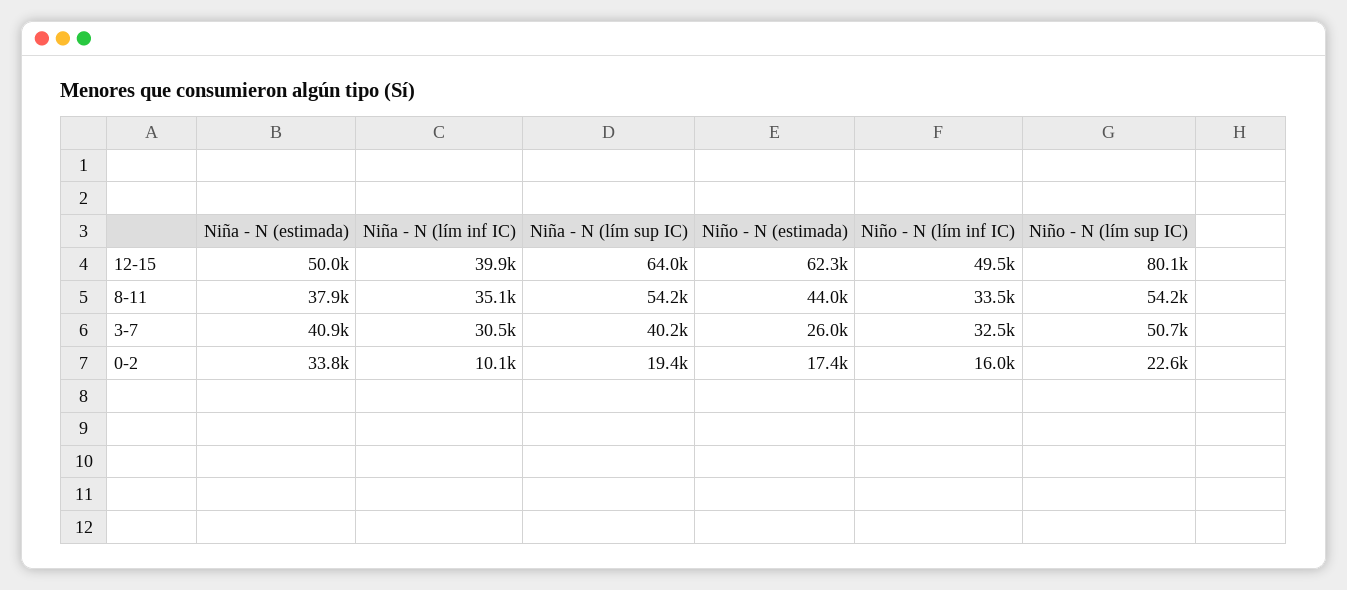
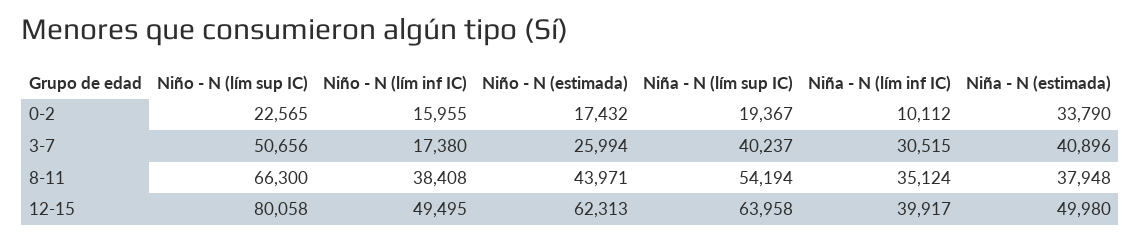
  {
    "Niña - N (estimada)": {
      "12-15": 49980,
      "8-11": 37948,
      "3-7": 40896,
      "0-2": 33790
    },
    "Niña - N (lím inf IC)": {
      "12-15": 39917,
      "8-11": 35124,
      "3-7": 30515,
      "0-2": 10112
    },
    "Niña - N (lím sup IC)": {
      "12-15": 63958,
      "8-11": 54194,
      "3-7": 40237,
      "0-2": 19367
    },
    "Niño - N (estimada)": {
      "12-15": 62313,
      "8-11": 43971,
      "3-7": 25994,
      "0-2": 17432
    },
    "Niño - N (lím inf IC)": {
      "12-15": 49495,
-     "8-11": 33500,
+     "8-11": 38408,
-     "3-7": 32500,
+     "3-7": 17380,
      "0-2": 15955
    },
    "Niño - N (lím sup IC)": {
      "12-15": 80058,
-     "8-11": 54200,
+     "8-11": 66300,
      "3-7": 50656,
      "0-2": 22565
    }
  }

